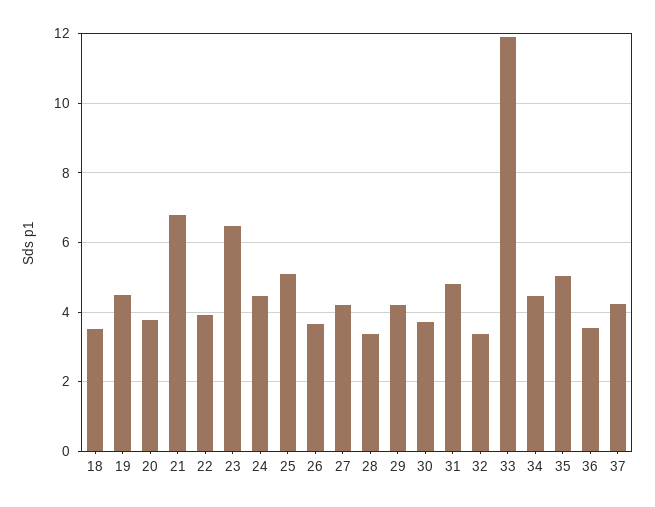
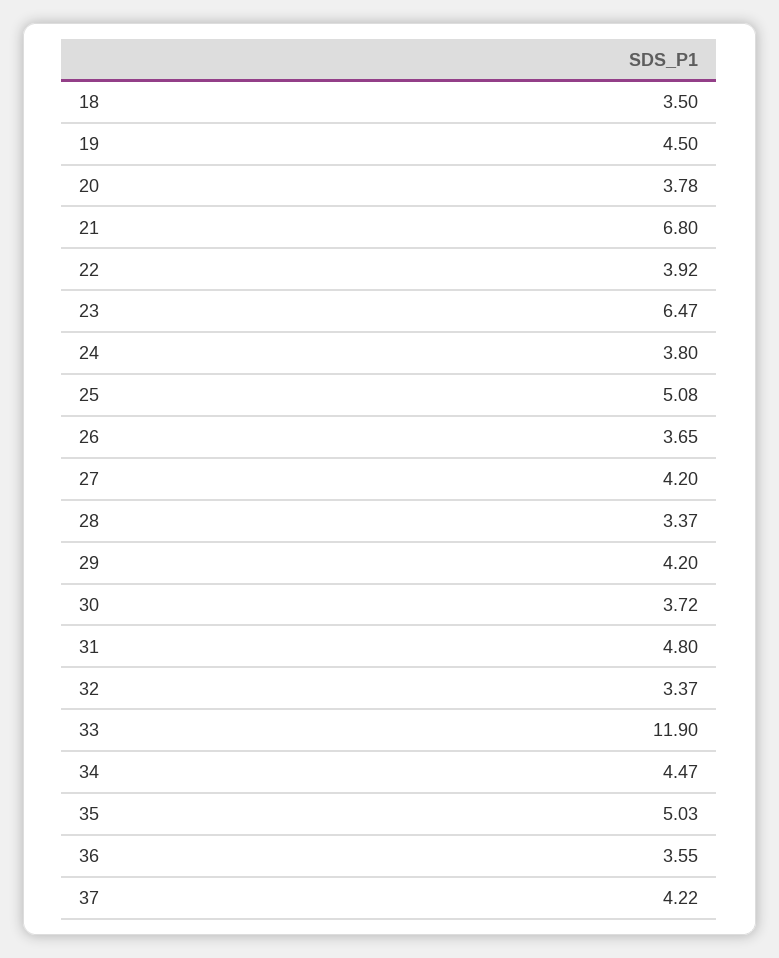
  {
    "18": 3.5,
    "19": 4.5,
    "20": 3.78,
    "21": 6.8,
    "22": 3.92,
    "23": 6.47,
-   "24": 4.4,
+   "24": 3.8,
    "25": 5.08,
    "26": 3.65,
    "27": 4.2,
    "28": 3.37,
    "29": 4.2,
    "30": 3.72,
    "31": 4.8,
    "32": 3.37,
    "33": 11.9,
    "34": 4.47,
    "35": 5.03,
    "36": 3.55,
    "37": 4.22
  }

